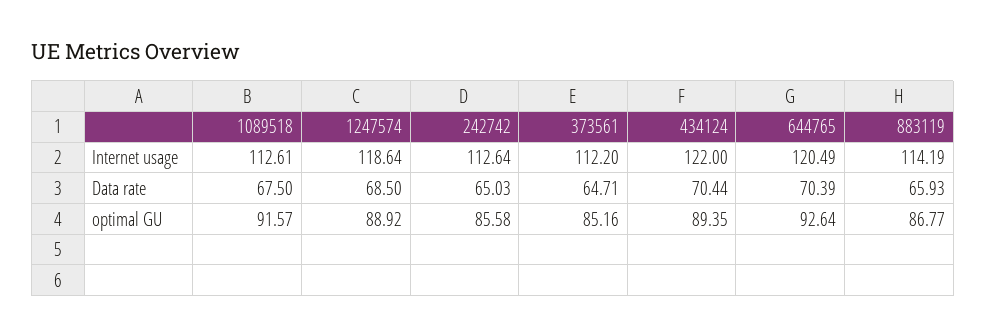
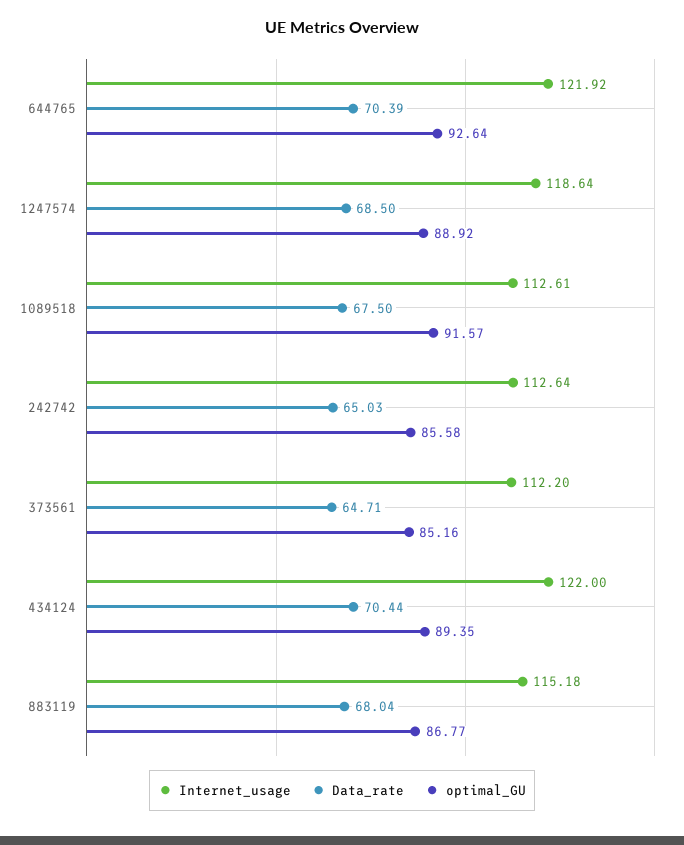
  {
    "Internet usage": {
      "1089518": 112.61,
      "1247574": 118.64,
      "242742": 112.64,
      "373561": 112.2,
      "434124": 122,
-     "644765": 120.49,
+     "644765": 121.92,
-     "883119": 114.19
+     "883119": 115.18
    },
    "Data rate": {
      "1089518": 67.5,
      "1247574": 68.5,
      "242742": 65.03,
      "373561": 64.71,
      "434124": 70.44,
      "644765": 70.39,
-     "883119": 65.93
+     "883119": 68.04
    },
    "optimal GU": {
      "1089518": 91.57,
      "1247574": 88.92,
      "242742": 85.58,
      "373561": 85.16,
      "434124": 89.35,
      "644765": 92.64,
      "883119": 86.77
    }
  }

